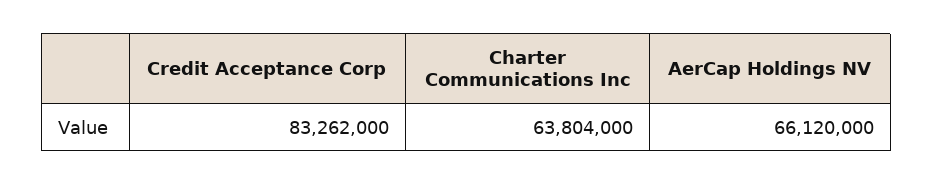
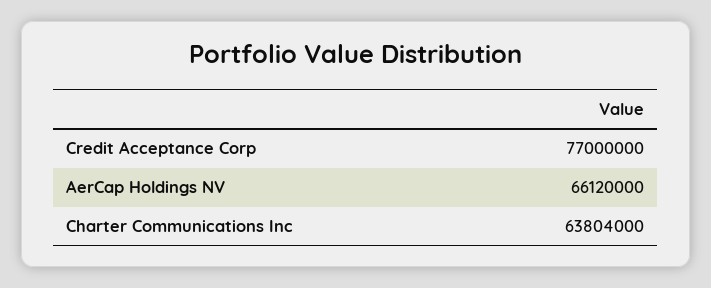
  {
-   "Credit Acceptance Corp": 83262000,
+   "Credit Acceptance Corp": 77000000,
    "Charter Communications Inc": 63804000,
    "AerCap Holdings NV": 66120000
  }

